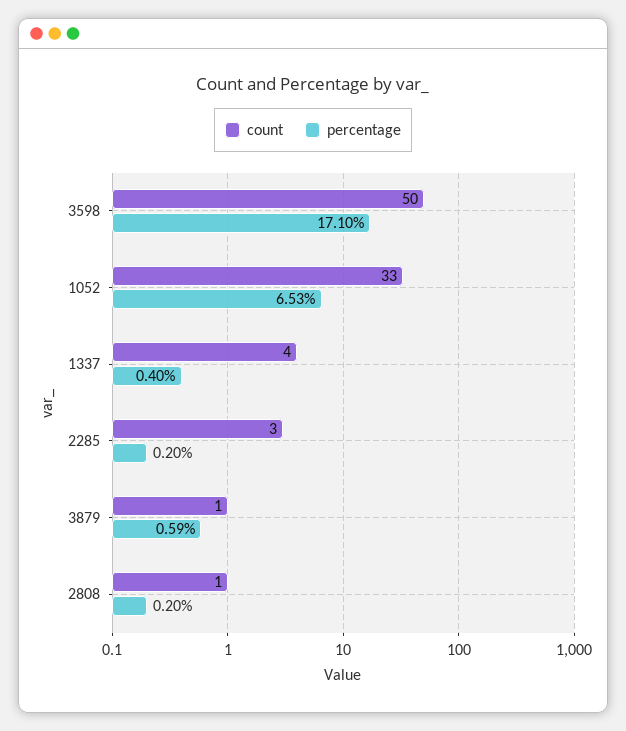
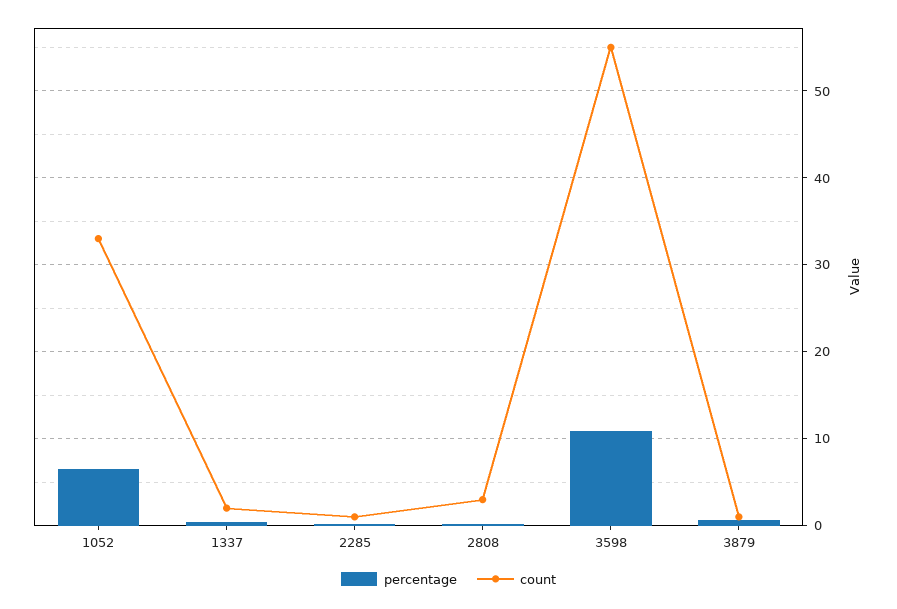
  {
    "count": {
-     "3598": 50,
+     "3598": 55,
      "1052": 33,
-     "1337": 4,
+     "1337": 2,
-     "2285": 3,
+     "2285": 1,
      "3879": 1,
-     "2808": 1
+     "2808": 3
    },
    "percentage": {
-     "3598": 17.1,
+     "3598": 11,
      "1052": 6.53,
      "1337": 0.4,
      "2285": 0.2,
      "3879": 0.59,
      "2808": 0.2
    }
  }

